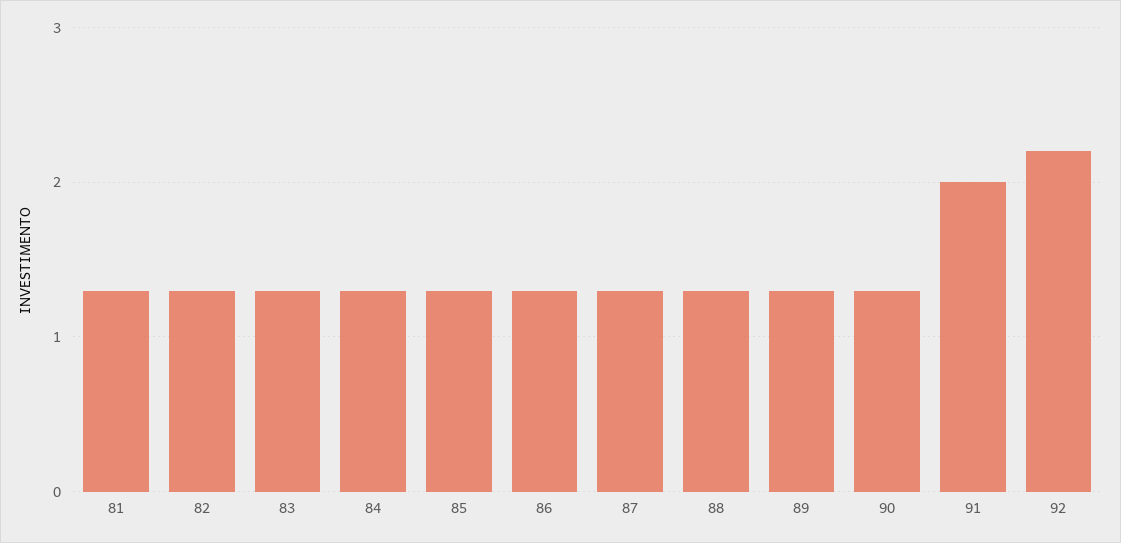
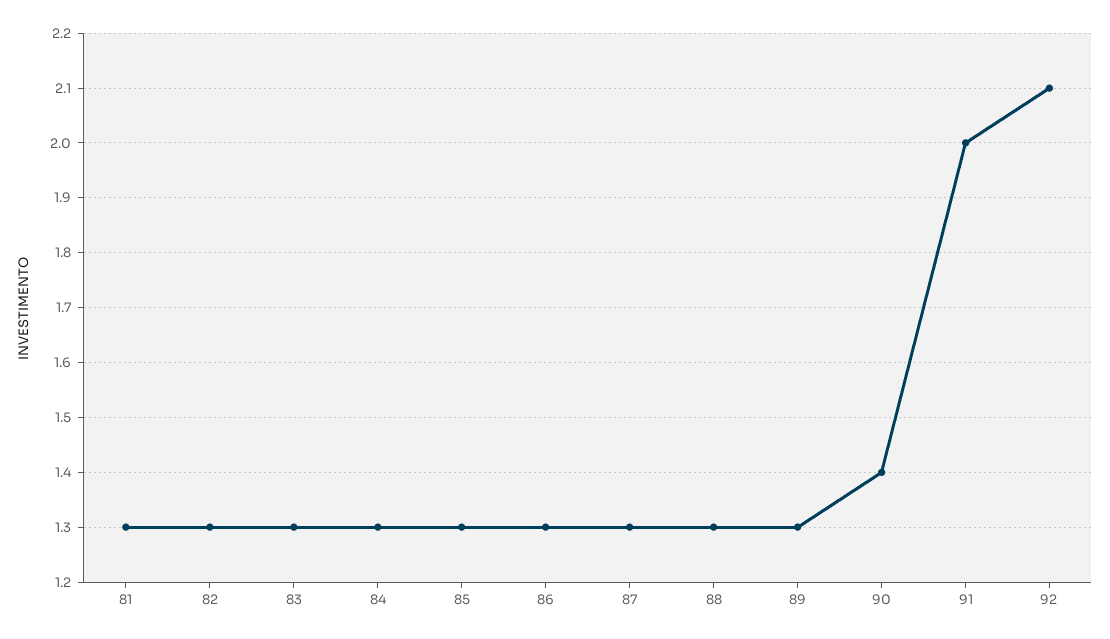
  {
    "81": 1.3,
    "82": 1.3,
    "83": 1.3,
    "84": 1.3,
    "85": 1.3,
    "86": 1.3,
    "87": 1.3,
    "88": 1.3,
    "89": 1.3,
-   "90": 1.3,
+   "90": 1.4,
    "91": 2,
-   "92": 2.2
+   "92": 2.1
  }

